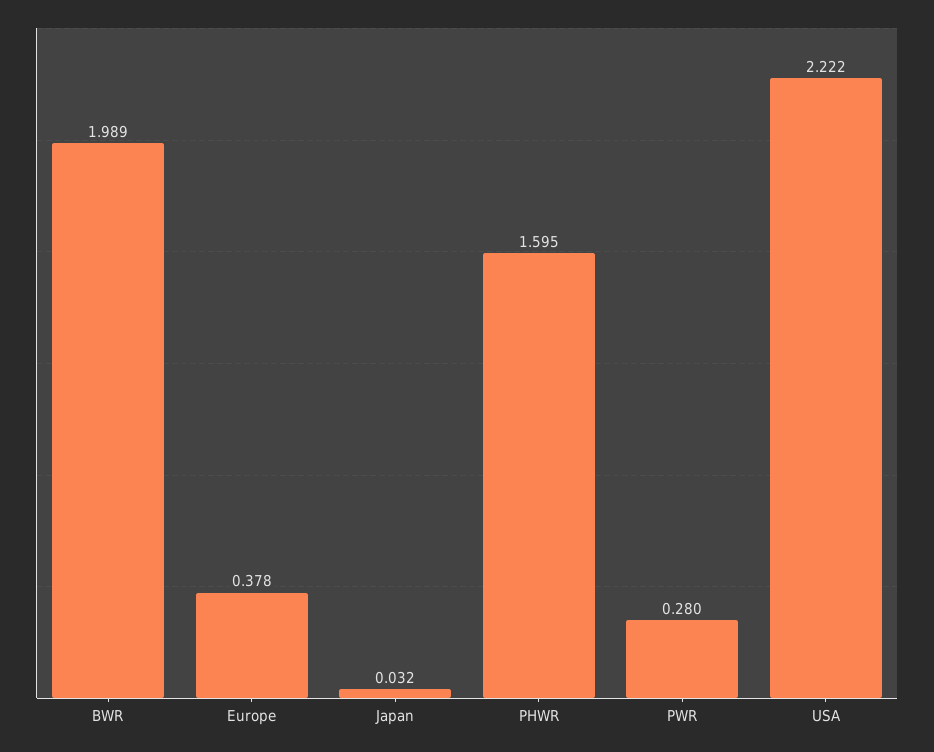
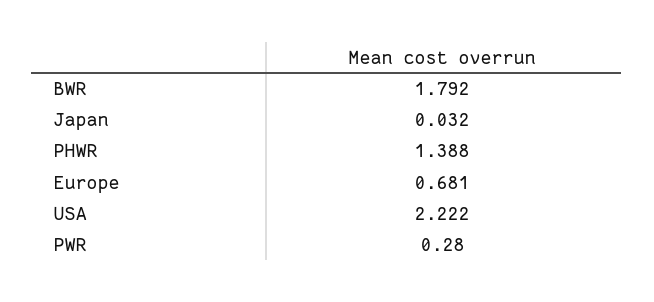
  {
-   "BWR": 1.989,
+   "BWR": 1.792,
-   "Europe": 0.378,
+   "Europe": 0.681,
    "Japan": 0.032,
-   "PHWR": 1.595,
+   "PHWR": 1.388,
    "PWR": 0.28,
    "USA": 2.222
  }

